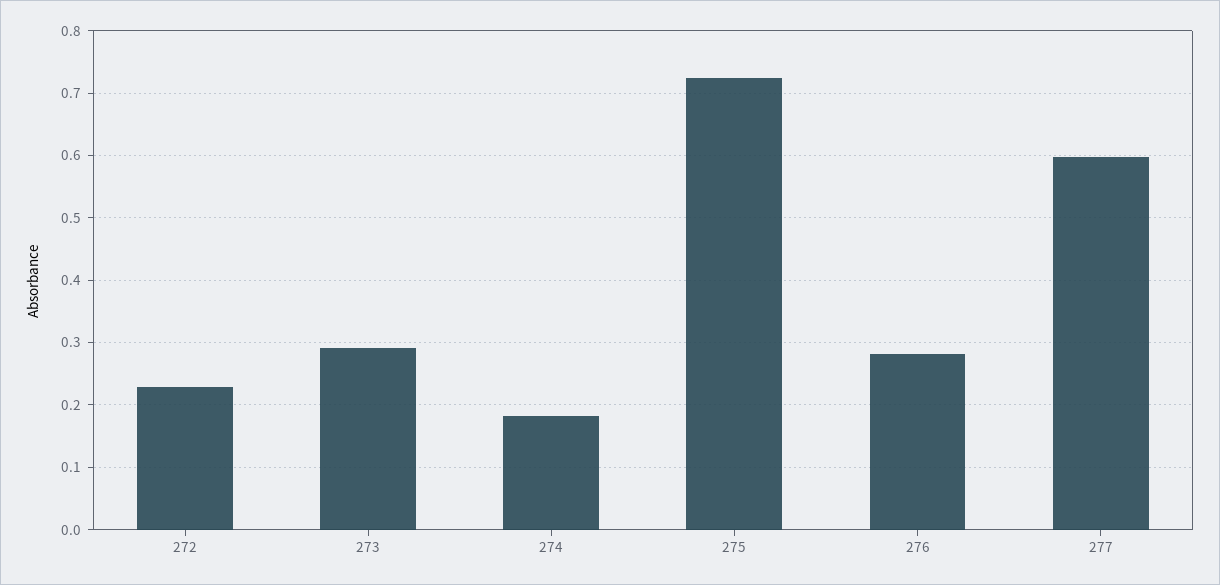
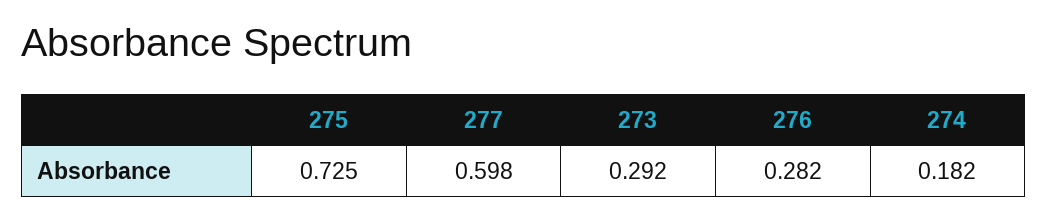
  {
-   "272": 0.23,
    "273": 0.292,
    "274": 0.182,
    "275": 0.725,
    "276": 0.282,
    "277": 0.598
  }

